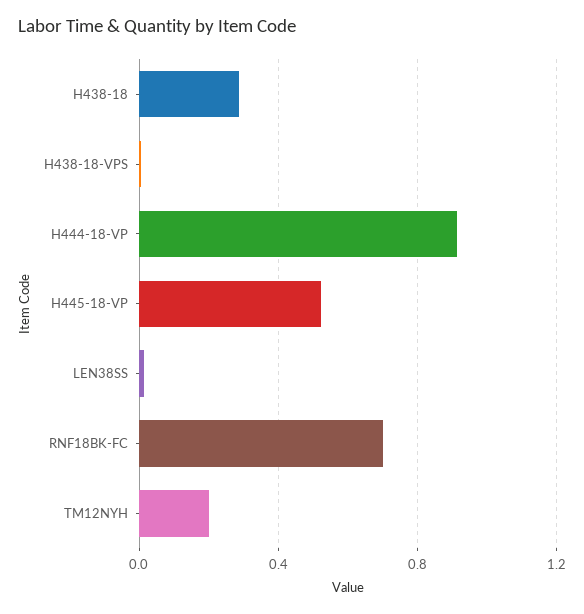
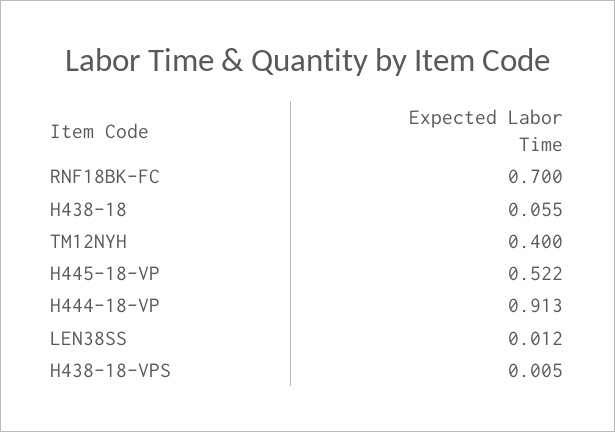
  {
-   "H438-18": 0.3,
+   "H438-18": 0.055,
    "H438-18-VPS": 0.005,
    "H444-18-VP": 0.913,
    "H445-18-VP": 0.522,
    "LEN38SS": 0.012,
    "RNF18BK-FC": 0.7,
-   "TM12NYH": 0.2
+   "TM12NYH": 0.4
  }

